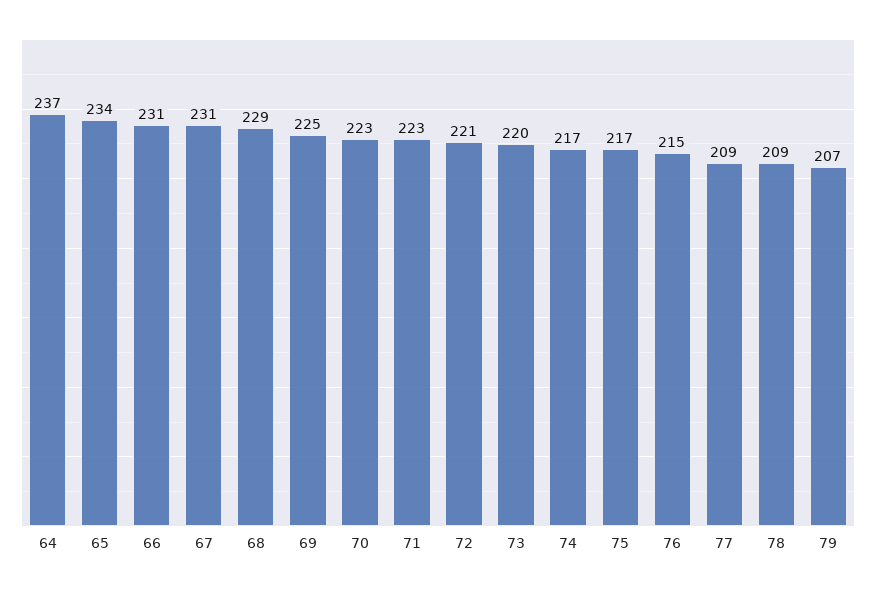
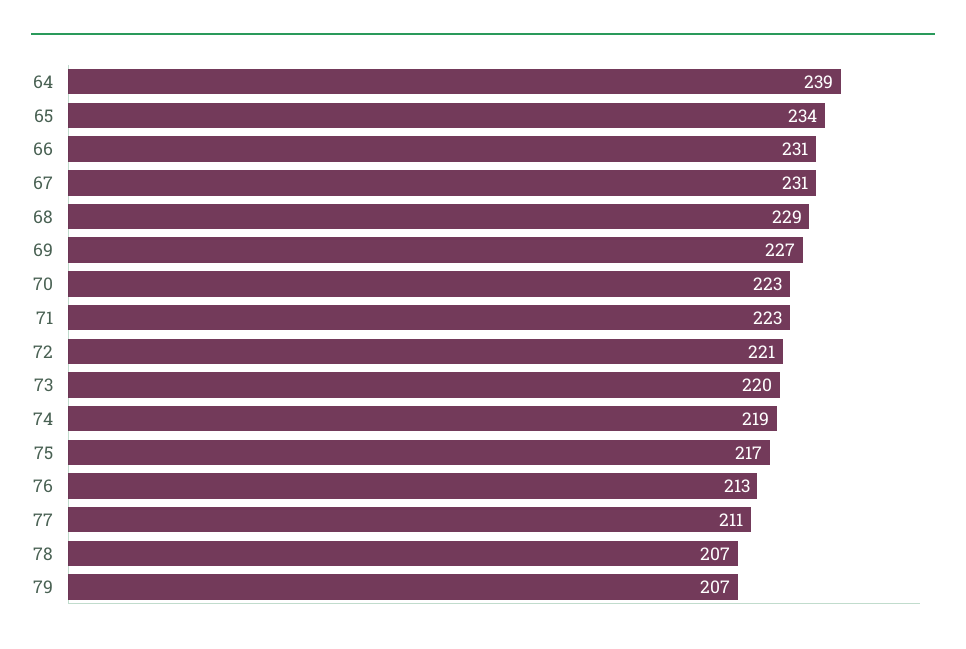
  {
-   "64": 237,
+   "64": 239,
    "65": 234,
    "66": 231,
    "67": 231,
    "68": 229,
-   "69": 225,
+   "69": 227,
    "70": 223,
    "71": 223,
    "72": 221,
    "73": 220,
-   "74": 217,
+   "74": 219,
    "75": 217,
-   "76": 215,
+   "76": 213,
-   "77": 209,
+   "77": 211,
-   "78": 209,
+   "78": 207,
    "79": 207
  }

